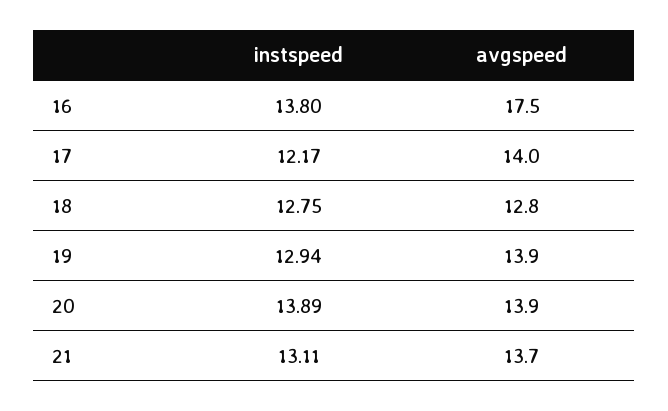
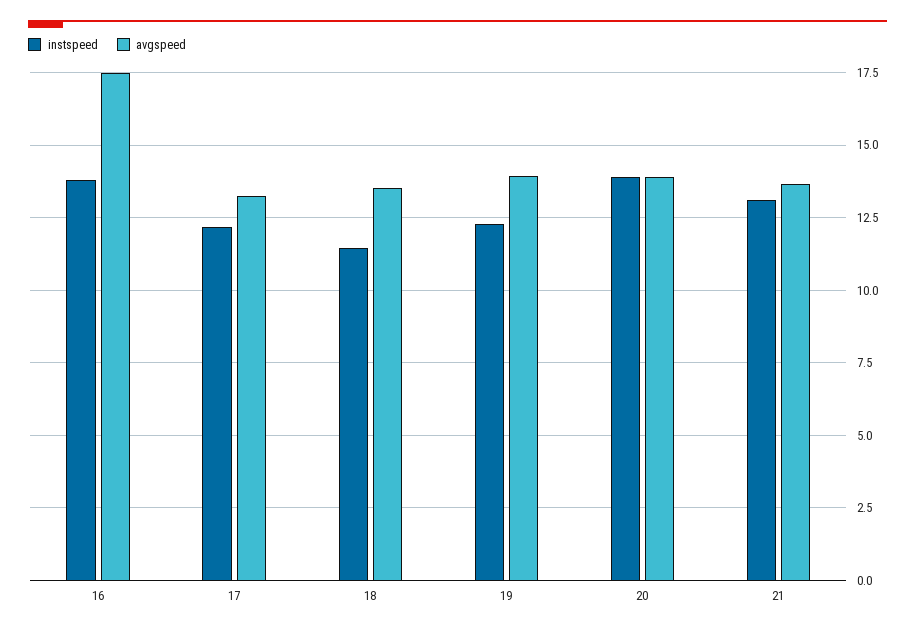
  {
    "instspeed": {
      "16": 13.8,
      "17": 12.17,
-     "18": 12.75,
+     "18": 11.5,
-     "19": 12.94,
+     "19": 12.25,
      "20": 13.89,
      "21": 13.11
    },
    "avgspeed": {
      "16": 17.5,
-     "17": 14,
+     "17": 13.25,
-     "18": 12.8,
+     "18": 13.5,
      "19": 13.9,
      "20": 13.9,
      "21": 13.7
    }
  }

